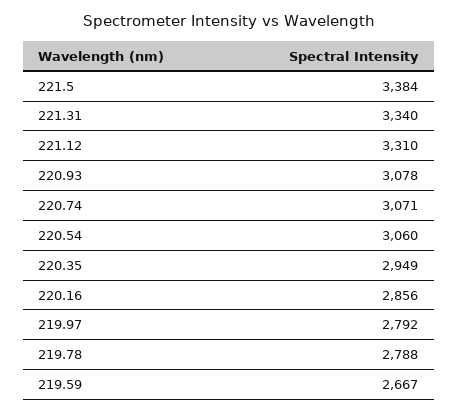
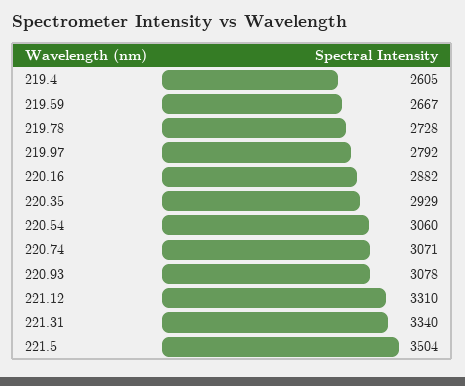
  {
-   "221.5": 3384,
+   "221.5": 3504,
    "221.31": 3340,
    "221.12": 3310,
    "220.93": 3078,
    "220.74": 3071,
    "220.54": 3060,
-   "220.35": 2949,
+   "220.35": 2929,
-   "220.16": 2856,
+   "220.16": 2882,
    "219.97": 2792,
-   "219.78": 2788,
+   "219.78": 2728,
-   "219.59": 2667
+   "219.59": 2667,
+   "219.4": 2605
  }

